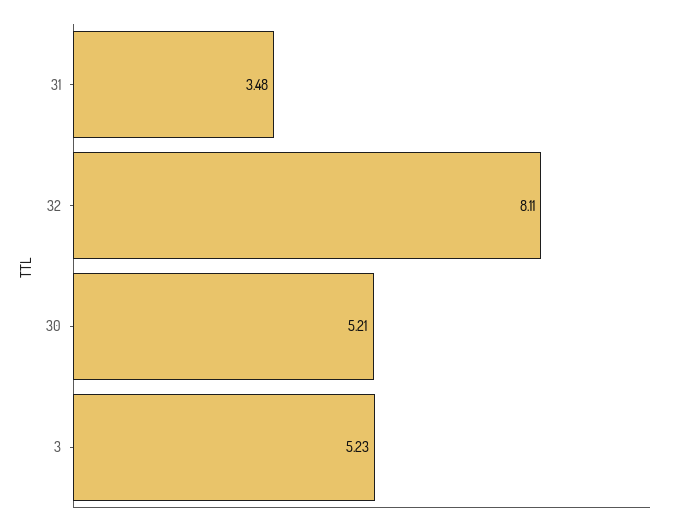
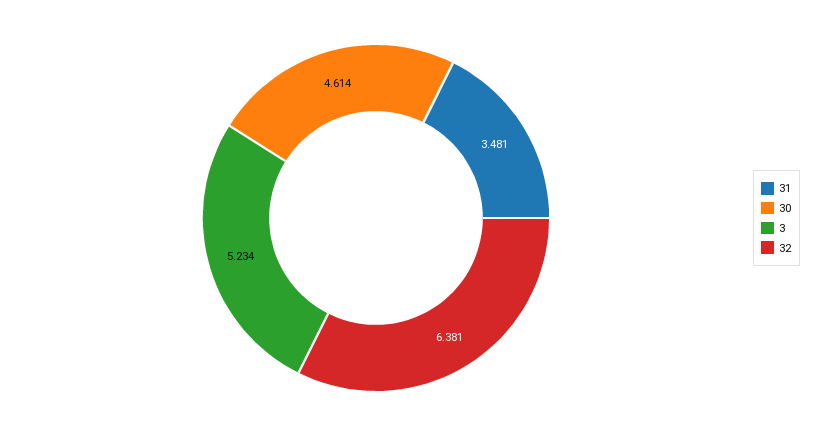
  {
    "31": 3.481,
-   "32": 8.11,
+   "32": 6.381,
-   "30": 5.21,
+   "30": 4.614,
    "3": 5.234
  }

